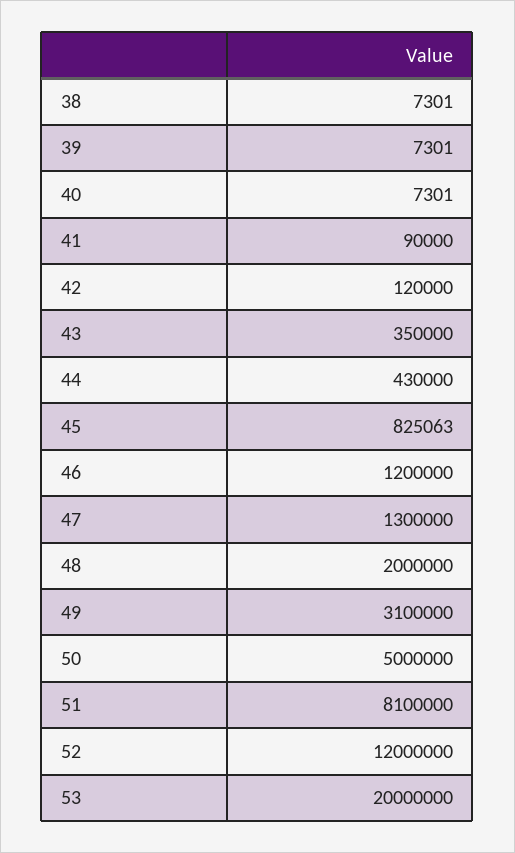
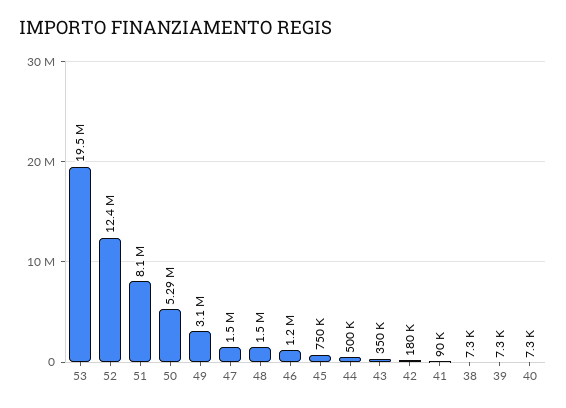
  {
    "38": 7301,
    "39": 7301,
    "40": 7301,
    "41": 90000,
-   "42": 120000,
+   "42": 180000,
    "43": 350000,
-   "44": 430000,
+   "44": 500000,
-   "45": 825063,
+   "45": 750000,
    "46": 1200000,
-   "47": 1300000,
+   "47": 1500000,
-   "48": 2000000,
+   "48": 1500000,
    "49": 3100000,
-   "50": 5000000,
+   "50": 5290000,
    "51": 8100000,
-   "52": 12000000,
+   "52": 12400000,
-   "53": 20000000
+   "53": 19500000
  }

